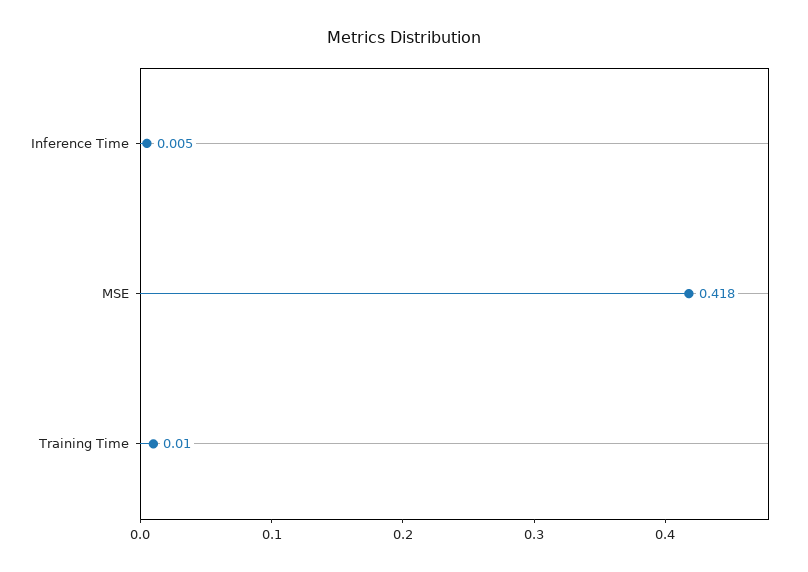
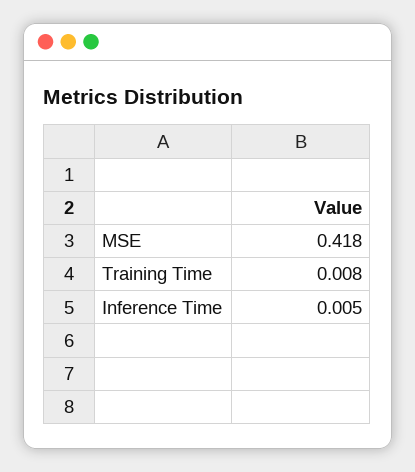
  {
    "Inference Time": 0.005,
    "MSE": 0.418,
-   "Training Time": 0.01
+   "Training Time": 0.008
  }

